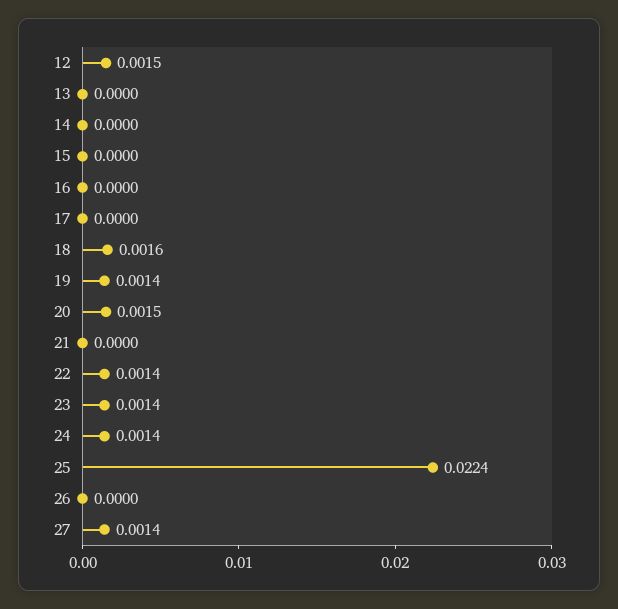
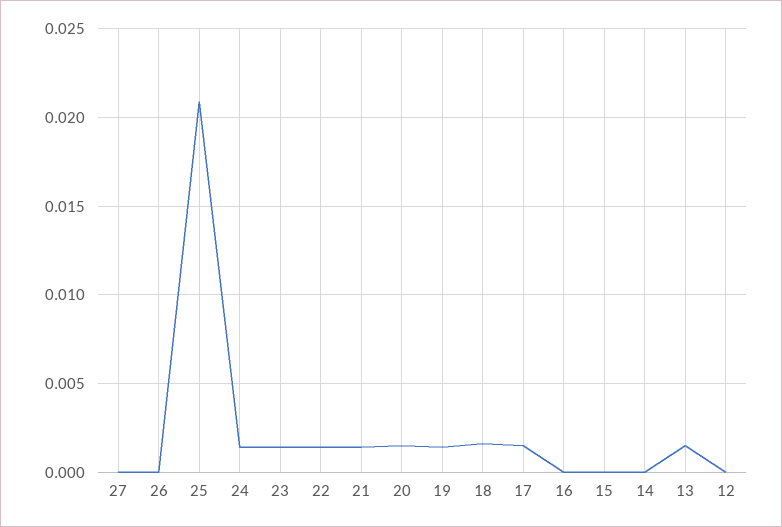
  {
-   "12": 0.0015,
+   "12": 0,
-   "13": 0,
+   "13": 0.0015,
    "14": 0,
    "15": 0,
    "16": 0,
-   "17": 0,
+   "17": 0.0015,
    "18": 0.0016,
    "19": 0.0014,
    "20": 0.0015,
-   "21": 0,
+   "21": 0.0015,
    "22": 0.0014,
    "23": 0.0014,
    "24": 0.0014,
-   "25": 0.0224,
+   "25": 0.021,
    "26": 0,
-   "27": 0.0014
+   "27": 0
  }

